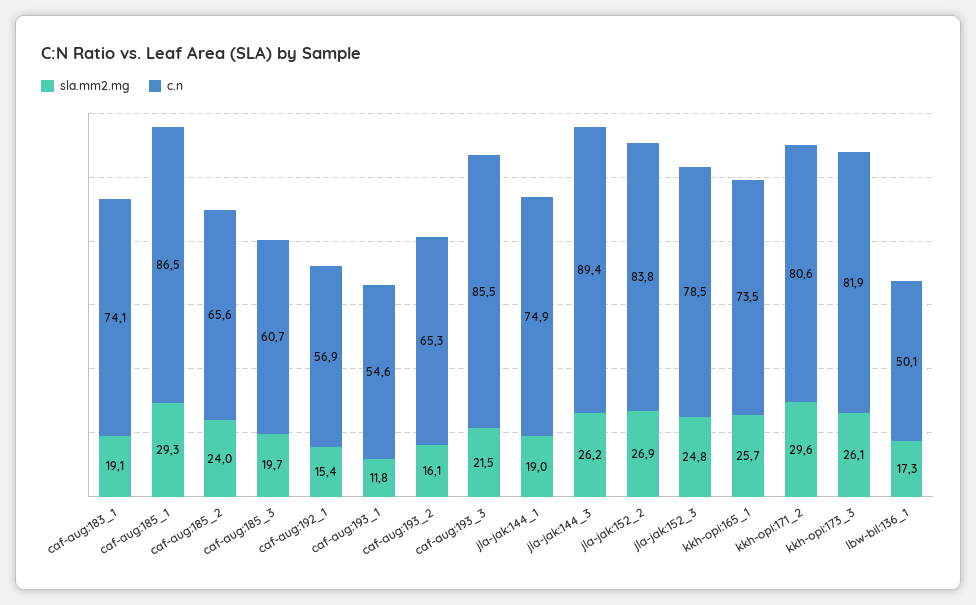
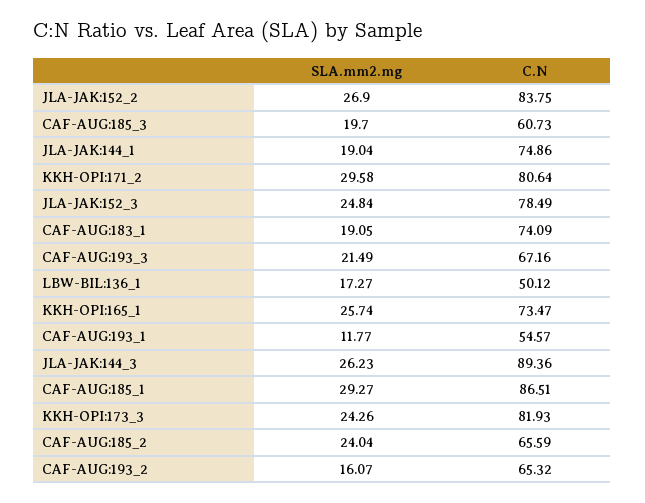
  {
    "sla.mm2.mg": {
      "caf-aug:183_1": 19.05,
      "caf-aug:185_1": 29.27,
      "caf-aug:185_2": 24.04,
      "caf-aug:185_3": 19.7,
-     "caf-aug:192_1": 15.4,
      "caf-aug:193_1": 11.77,
      "caf-aug:193_2": 16.07,
      "caf-aug:193_3": 21.49,
      "jla-jak:144_1": 19.04,
      "jla-jak:144_3": 26.23,
      "jla-jak:152_2": 26.9,
      "jla-jak:152_3": 24.84,
      "kkh-opi:165_1": 25.74,
      "kkh-opi:171_2": 29.58,
-     "kkh-opi:173_3": 26.1,
+     "kkh-opi:173_3": 24.26,
      "lbw-bil:136_1": 17.27
    },
    "c.n": {
      "caf-aug:183_1": 74.09,
      "caf-aug:185_1": 86.51,
      "caf-aug:185_2": 65.59,
      "caf-aug:185_3": 60.73,
-     "caf-aug:192_1": 56.9,
      "caf-aug:193_1": 54.57,
      "caf-aug:193_2": 65.32,
-     "caf-aug:193_3": 85.5,
+     "caf-aug:193_3": 67.16,
      "jla-jak:144_1": 74.86,
      "jla-jak:144_3": 89.36,
      "jla-jak:152_2": 83.75,
      "jla-jak:152_3": 78.49,
      "kkh-opi:165_1": 73.47,
      "kkh-opi:171_2": 80.64,
      "kkh-opi:173_3": 81.93,
      "lbw-bil:136_1": 50.12
    }
  }

